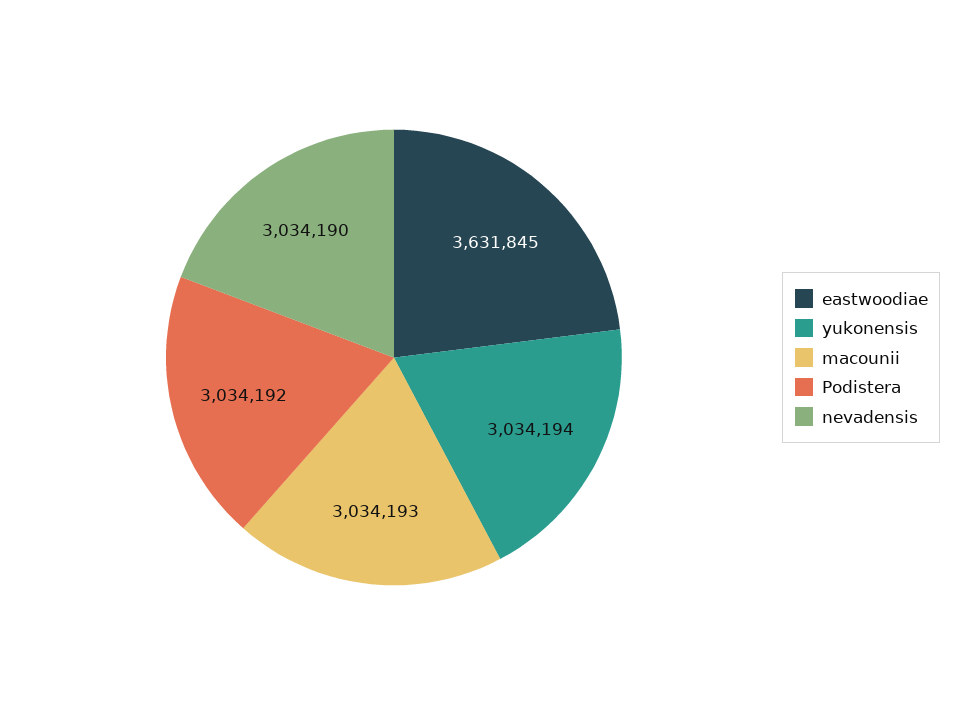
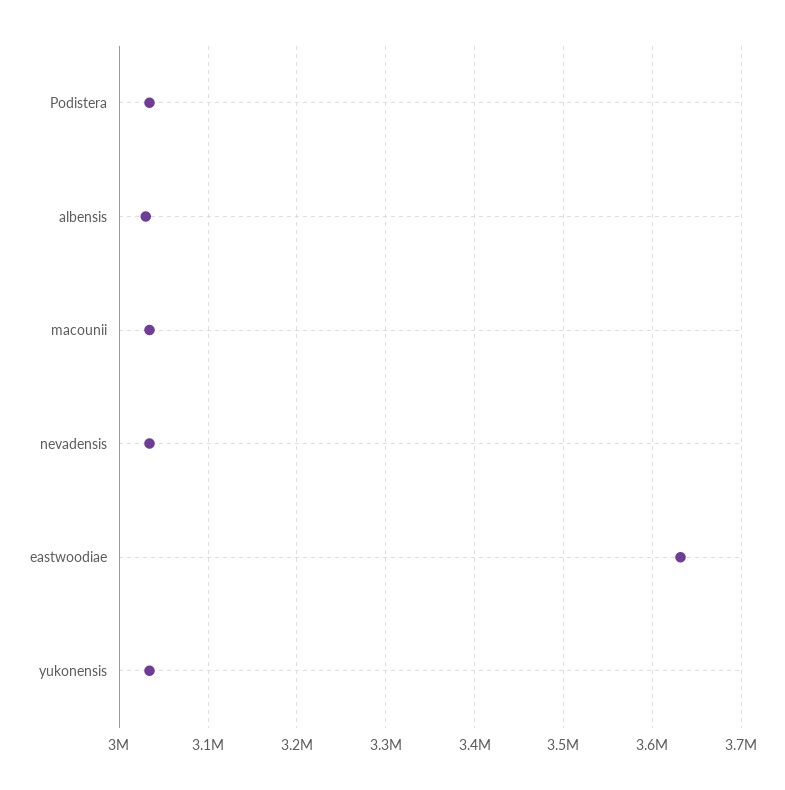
  {
    "eastwoodiae": 3631845,
    "yukonensis": 3034194,
    "macounii": 3034193,
    "Podistera": 3034192,
-   "nevadensis": 3034190
+   "nevadensis": 3034190,
+   "albensis": 3030000
  }

